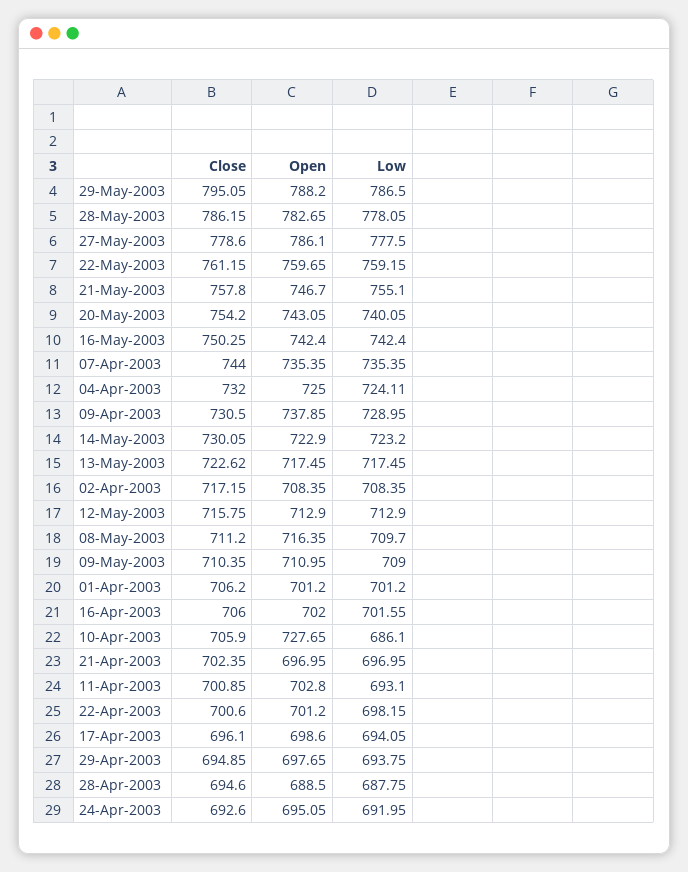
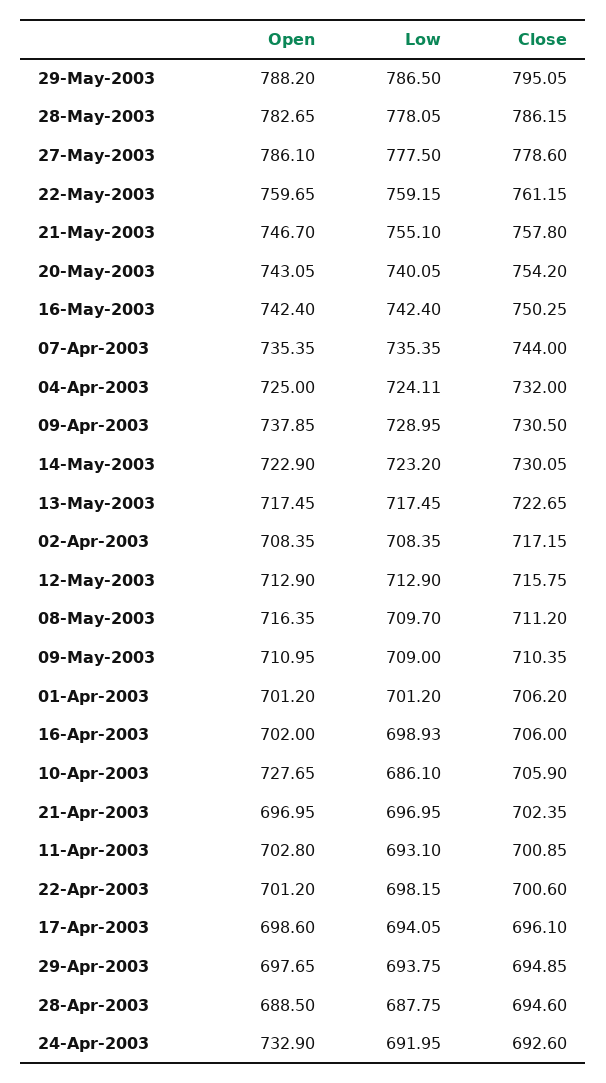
  {
    "Close": {
      "29-May-2003": 795.05,
      "28-May-2003": 786.15,
      "27-May-2003": 778.6,
      "22-May-2003": 761.15,
      "21-May-2003": 757.8,
      "20-May-2003": 754.2,
      "16-May-2003": 750.25,
      "07-Apr-2003": 744,
      "04-Apr-2003": 732,
      "09-Apr-2003": 730.5,
      "14-May-2003": 730.05,
-     "13-May-2003": 722.62,
+     "13-May-2003": 722.65,
      "02-Apr-2003": 717.15,
      "12-May-2003": 715.75,
      "08-May-2003": 711.2,
      "09-May-2003": 710.35,
      "01-Apr-2003": 706.2,
      "16-Apr-2003": 706,
      "10-Apr-2003": 705.9,
      "21-Apr-2003": 702.35,
      "11-Apr-2003": 700.85,
      "22-Apr-2003": 700.6,
      "17-Apr-2003": 696.1,
      "29-Apr-2003": 694.85,
      "28-Apr-2003": 694.6,
      "24-Apr-2003": 692.6
    },
    "Open": {
      "29-May-2003": 788.2,
      "28-May-2003": 782.65,
      "27-May-2003": 786.1,
      "22-May-2003": 759.65,
      "21-May-2003": 746.7,
      "20-May-2003": 743.05,
      "16-May-2003": 742.4,
      "07-Apr-2003": 735.35,
      "04-Apr-2003": 725,
      "09-Apr-2003": 737.85,
      "14-May-2003": 722.9,
      "13-May-2003": 717.45,
      "02-Apr-2003": 708.35,
      "12-May-2003": 712.9,
      "08-May-2003": 716.35,
      "09-May-2003": 710.95,
      "01-Apr-2003": 701.2,
      "16-Apr-2003": 702,
      "10-Apr-2003": 727.65,
      "21-Apr-2003": 696.95,
      "11-Apr-2003": 702.8,
      "22-Apr-2003": 701.2,
      "17-Apr-2003": 698.6,
      "29-Apr-2003": 697.65,
      "28-Apr-2003": 688.5,
-     "24-Apr-2003": 695.05
+     "24-Apr-2003": 732.9
    },
    "Low": {
      "29-May-2003": 786.5,
      "28-May-2003": 778.05,
      "27-May-2003": 777.5,
      "22-May-2003": 759.15,
      "21-May-2003": 755.1,
      "20-May-2003": 740.05,
      "16-May-2003": 742.4,
      "07-Apr-2003": 735.35,
      "04-Apr-2003": 724.11,
      "09-Apr-2003": 728.95,
      "14-May-2003": 723.2,
      "13-May-2003": 717.45,
      "02-Apr-2003": 708.35,
      "12-May-2003": 712.9,
      "08-May-2003": 709.7,
      "09-May-2003": 709,
      "01-Apr-2003": 701.2,
-     "16-Apr-2003": 701.55,
+     "16-Apr-2003": 698.93,
      "10-Apr-2003": 686.1,
      "21-Apr-2003": 696.95,
      "11-Apr-2003": 693.1,
      "22-Apr-2003": 698.15,
      "17-Apr-2003": 694.05,
      "29-Apr-2003": 693.75,
      "28-Apr-2003": 687.75,
      "24-Apr-2003": 691.95
    }
  }

